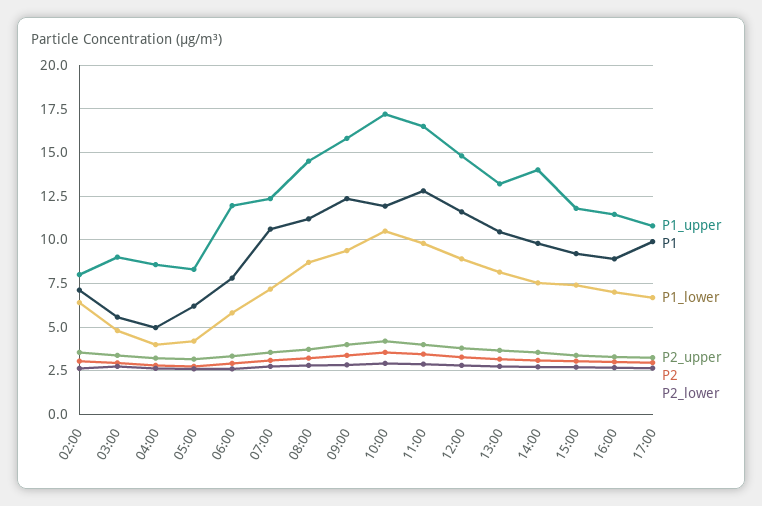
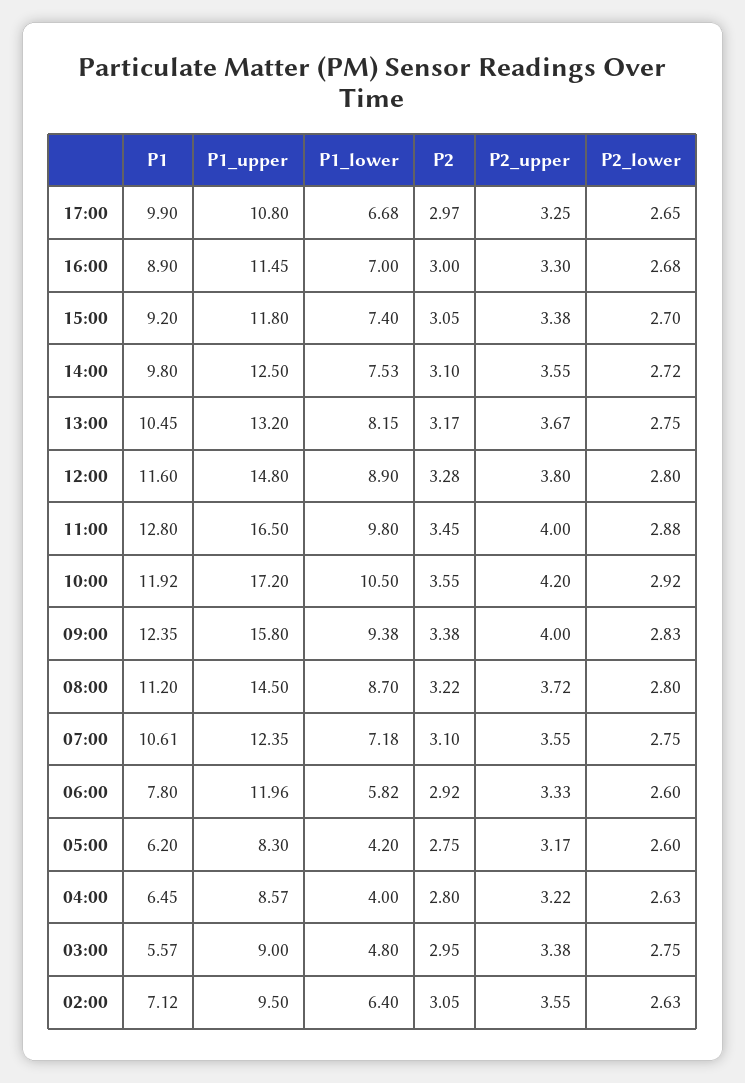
  {
    "P1_upper": {
-     "02:00": 8,
+     "02:00": 9.5,
      "03:00": 9,
      "04:00": 8.57,
      "05:00": 8.3,
      "06:00": 11.96,
      "07:00": 12.35,
      "08:00": 14.5,
      "09:00": 15.8,
      "10:00": 17.2,
      "11:00": 16.5,
      "12:00": 14.8,
      "13:00": 13.2,
-     "14:00": 14,
+     "14:00": 12.5,
      "15:00": 11.8,
      "16:00": 11.45,
      "17:00": 10.8
    },
    "P1": {
      "02:00": 7.12,
      "03:00": 5.57,
-     "04:00": 5,
+     "04:00": 6.45,
      "05:00": 6.2,
      "06:00": 7.8,
      "07:00": 10.61,
      "08:00": 11.2,
      "09:00": 12.35,
      "10:00": 11.92,
      "11:00": 12.8,
      "12:00": 11.6,
      "13:00": 10.45,
      "14:00": 9.8,
      "15:00": 9.2,
      "16:00": 8.9,
      "17:00": 9.9
    },
    "P1_lower": {
      "02:00": 6.4,
      "03:00": 4.8,
      "04:00": 4,
      "05:00": 4.2,
      "06:00": 5.82,
      "07:00": 7.18,
      "08:00": 8.7,
      "09:00": 9.38,
      "10:00": 10.5,
      "11:00": 9.8,
      "12:00": 8.9,
      "13:00": 8.15,
      "14:00": 7.53,
      "15:00": 7.4,
      "16:00": 7,
      "17:00": 6.68
    },
    "P2_upper": {
      "02:00": 3.55,
      "03:00": 3.38,
      "04:00": 3.22,
      "05:00": 3.17,
      "06:00": 3.33,
      "07:00": 3.55,
      "08:00": 3.72,
      "09:00": 4,
      "10:00": 4.2,
      "11:00": 4,
      "12:00": 3.8,
      "13:00": 3.67,
      "14:00": 3.55,
      "15:00": 3.38,
      "16:00": 3.3,
      "17:00": 3.25
    },
    "P2": {
      "02:00": 3.05,
      "03:00": 2.95,
      "04:00": 2.8,
      "05:00": 2.75,
      "06:00": 2.92,
      "07:00": 3.1,
      "08:00": 3.22,
      "09:00": 3.38,
      "10:00": 3.55,
      "11:00": 3.45,
      "12:00": 3.28,
      "13:00": 3.17,
      "14:00": 3.1,
      "15:00": 3.05,
      "16:00": 3,
      "17:00": 2.97
    },
    "P2_lower": {
      "02:00": 2.63,
      "03:00": 2.75,
      "04:00": 2.63,
      "05:00": 2.6,
      "06:00": 2.6,
      "07:00": 2.75,
      "08:00": 2.8,
      "09:00": 2.83,
      "10:00": 2.92,
      "11:00": 2.88,
      "12:00": 2.8,
      "13:00": 2.75,
      "14:00": 2.72,
      "15:00": 2.7,
      "16:00": 2.68,
      "17:00": 2.65
    }
  }

